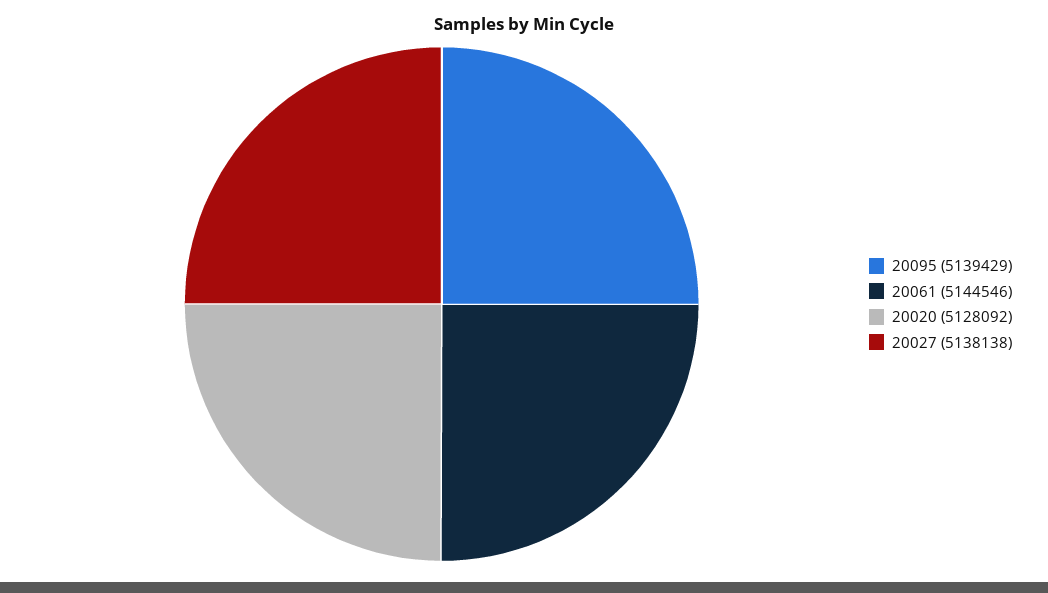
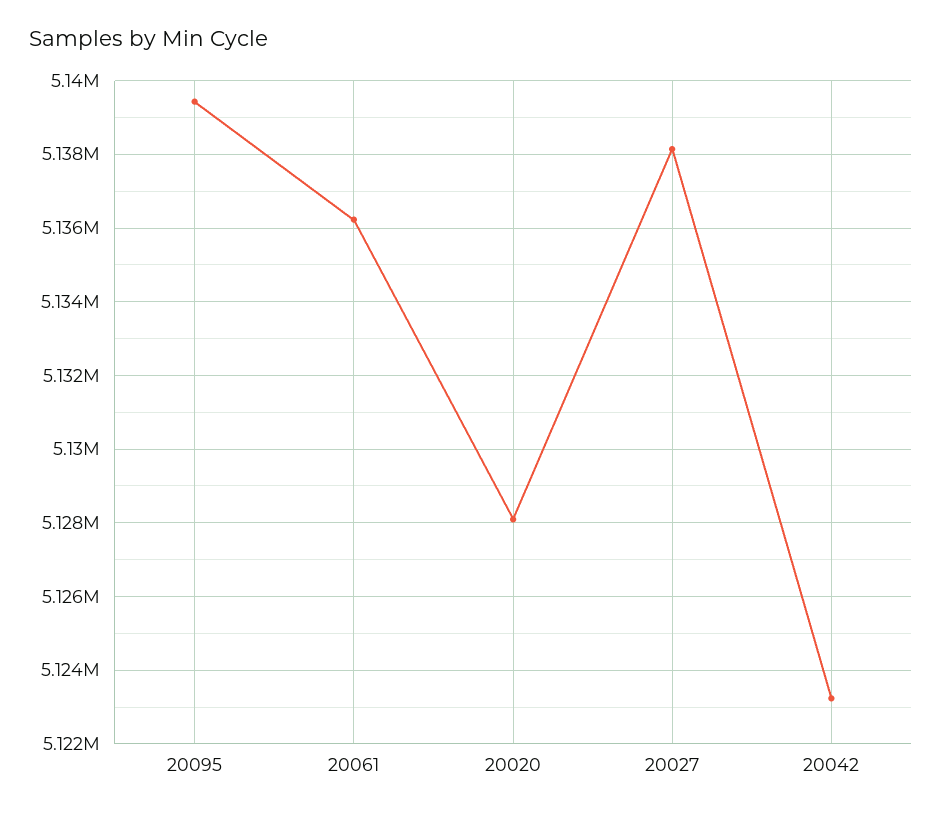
  {
    "20095": 5139429,
-   "20061": 5144546,
+   "20061": 5136200,
    "20020": 5128092,
-   "20027": 5138138
+   "20027": 5138138,
+   "20042": 5123200
  }

